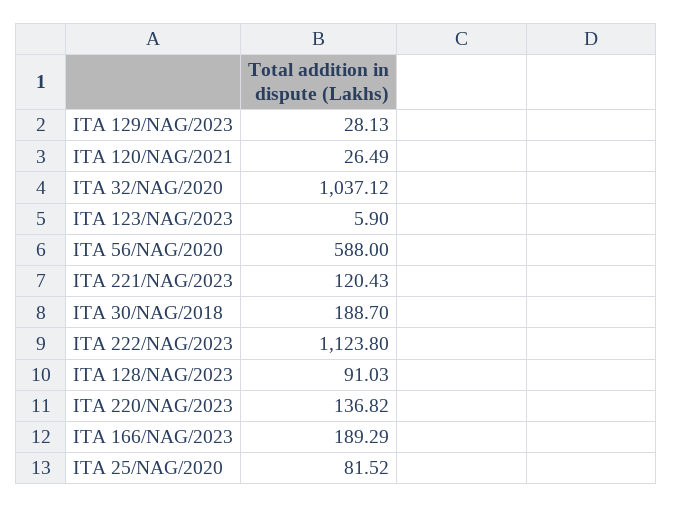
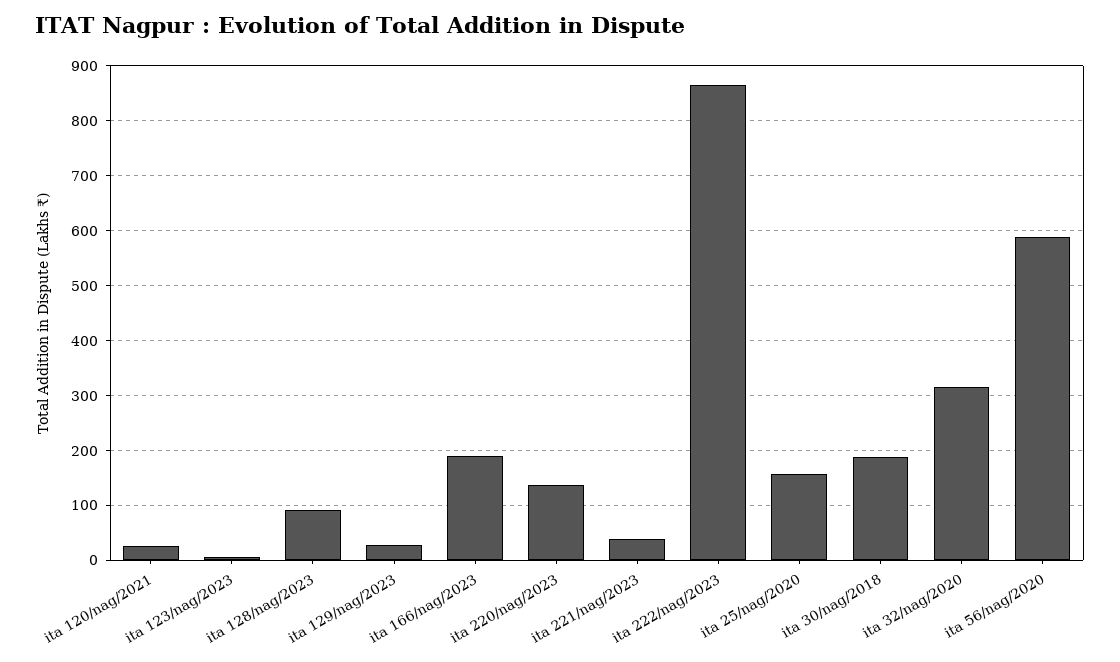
  {
    "ITA 129/NAG/2023": 28.13,
    "ITA 120/NAG/2021": 26.49,
-   "ITA 32/NAG/2020": 1037.12,
+   "ITA 32/NAG/2020": 320,
    "ITA 123/NAG/2023": 5.9,
    "ITA 56/NAG/2020": 588,
-   "ITA 221/NAG/2023": 120.43,
+   "ITA 221/NAG/2023": 40,
    "ITA 30/NAG/2018": 188.7,
-   "ITA 222/NAG/2023": 1123.8,
+   "ITA 222/NAG/2023": 860,
    "ITA 128/NAG/2023": 91.03,
    "ITA 220/NAG/2023": 136.82,
    "ITA 166/NAG/2023": 189.29,
-   "ITA 25/NAG/2020": 81.52
+   "ITA 25/NAG/2020": 160
  }

